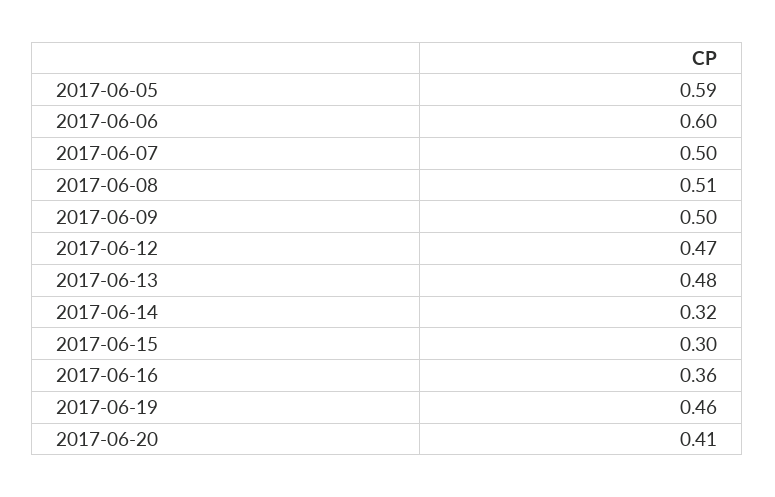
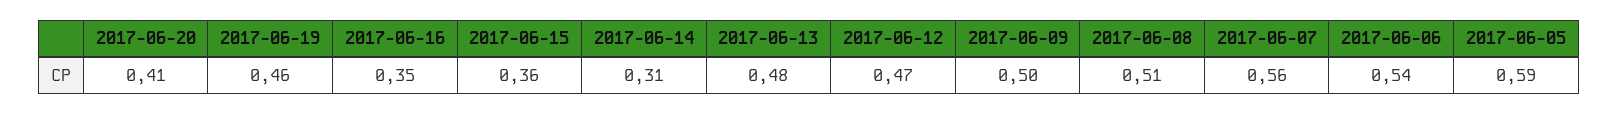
  {
    "2017-06-05": 0.59,
-   "2017-06-06": 0.6,
+   "2017-06-06": 0.54,
-   "2017-06-07": 0.5,
+   "2017-06-07": 0.56,
    "2017-06-08": 0.51,
    "2017-06-09": 0.5,
    "2017-06-12": 0.47,
    "2017-06-13": 0.48,
-   "2017-06-14": 0.32,
+   "2017-06-14": 0.31,
-   "2017-06-15": 0.3,
+   "2017-06-15": 0.36,
-   "2017-06-16": 0.36,
+   "2017-06-16": 0.35,
    "2017-06-19": 0.46,
    "2017-06-20": 0.41
  }

